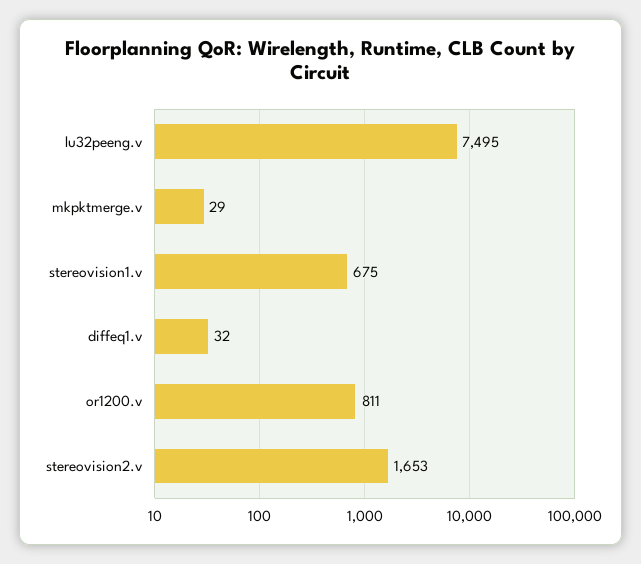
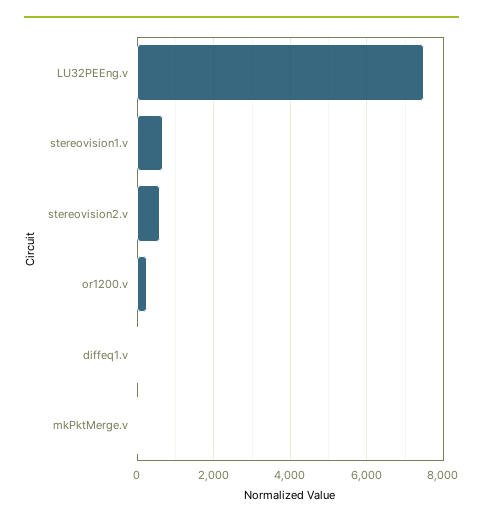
  {
    "lu32peeng.v": 7495,
    "mkpktmerge.v": 29,
    "stereovision1.v": 675,
    "diffeq1.v": 32,
-   "or1200.v": 811,
+   "or1200.v": 200,
-   "stereovision2.v": 1653
+   "stereovision2.v": 600
  }

